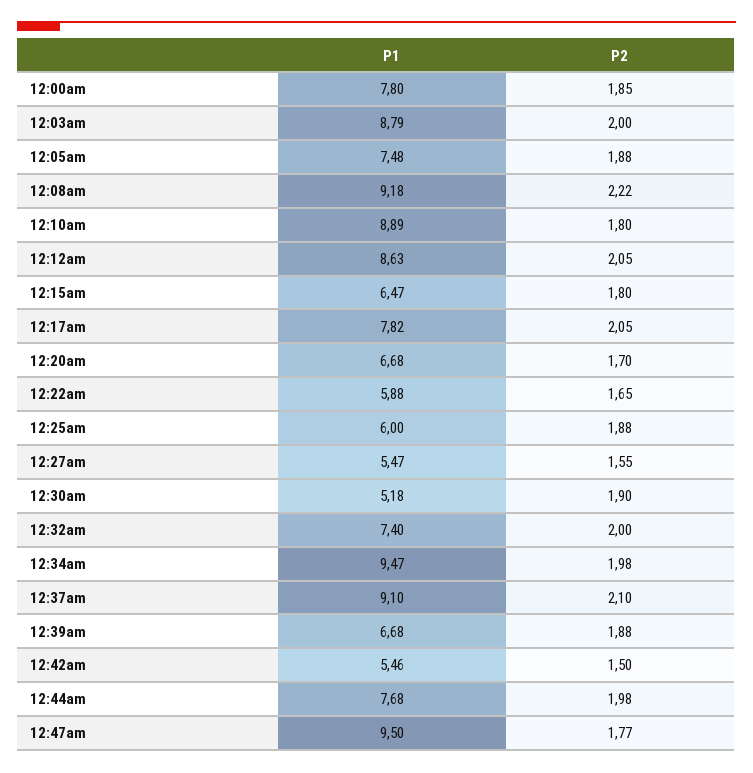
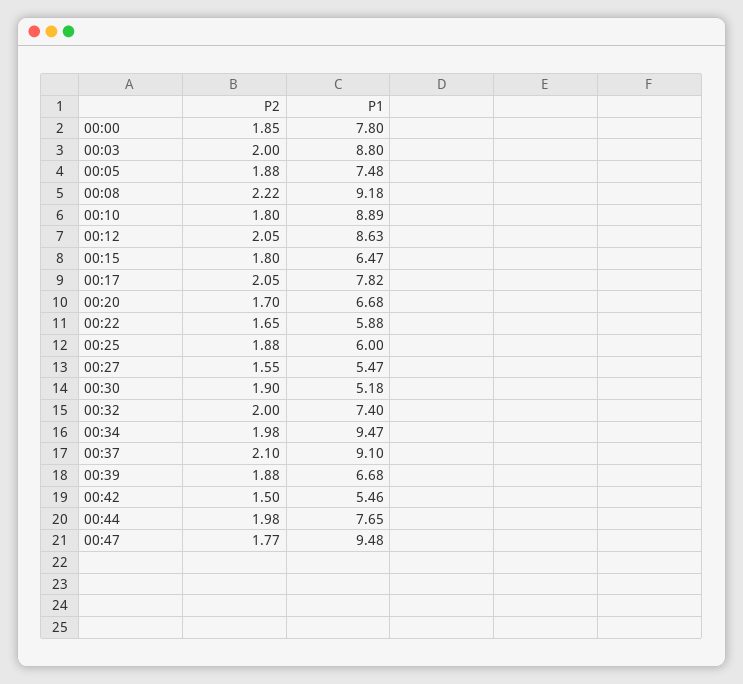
  {
    "P1": {
      "12:00am": 7.8,
-     "12:03am": 8.79,
+     "12:03am": 8.8,
      "12:05am": 7.48,
      "12:08am": 9.18,
      "12:10am": 8.89,
      "12:12am": 8.63,
      "12:15am": 6.47,
      "12:17am": 7.82,
      "12:20am": 6.68,
      "12:22am": 5.88,
      "12:25am": 6,
      "12:27am": 5.47,
      "12:30am": 5.18,
      "12:32am": 7.4,
      "12:34am": 9.47,
      "12:37am": 9.1,
      "12:39am": 6.68,
      "12:42am": 5.46,
-     "12:44am": 7.68,
+     "12:44am": 7.65,
-     "12:47am": 9.5
+     "12:47am": 9.48
    },
    "P2": {
      "12:00am": 1.85,
      "12:03am": 2,
      "12:05am": 1.88,
      "12:08am": 2.22,
      "12:10am": 1.8,
      "12:12am": 2.05,
      "12:15am": 1.8,
      "12:17am": 2.05,
      "12:20am": 1.7,
      "12:22am": 1.65,
      "12:25am": 1.88,
      "12:27am": 1.55,
      "12:30am": 1.9,
      "12:32am": 2,
      "12:34am": 1.98,
      "12:37am": 2.1,
      "12:39am": 1.88,
      "12:42am": 1.5,
      "12:44am": 1.98,
      "12:47am": 1.77
    }
  }

